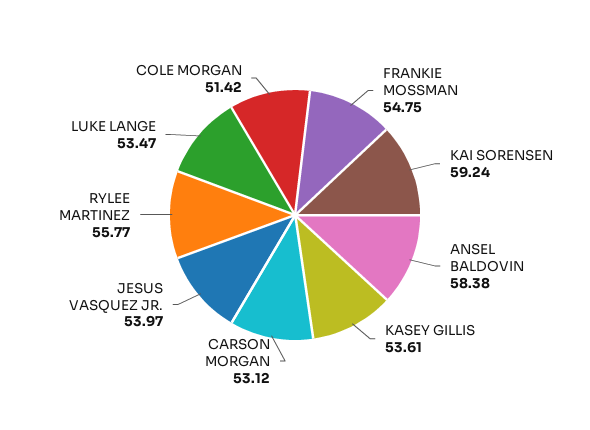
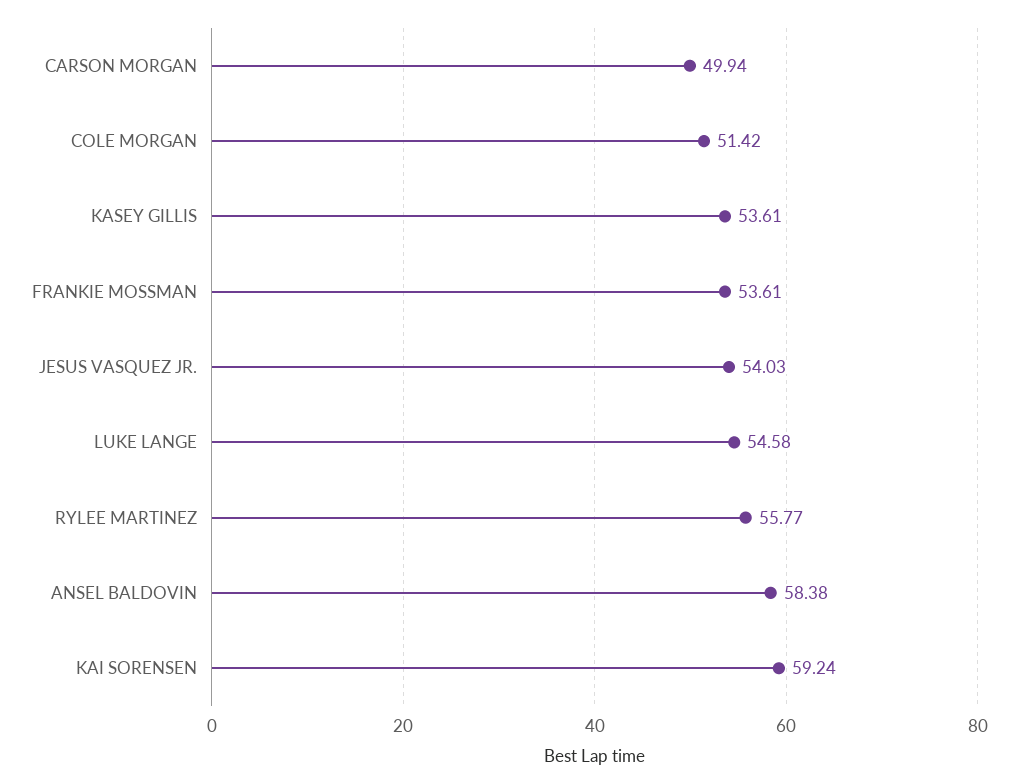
  {
-   "FRANKIE MOSSMAN": 54.75,
+   "FRANKIE MOSSMAN": 53.61,
    "KAI SORENSEN": 59.24,
    "ANSEL BALDOVIN": 58.38,
    "KASEY GILLIS": 53.61,
-   "CARSON MORGAN": 53.12,
+   "CARSON MORGAN": 49.94,
-   "JESUS VASQUEZ JR.": 53.97,
+   "JESUS VASQUEZ JR.": 54.03,
    "RYLEE MARTINEZ": 55.77,
-   "LUKE LANGE": 53.47,
+   "LUKE LANGE": 54.58,
    "COLE MORGAN": 51.42
  }

